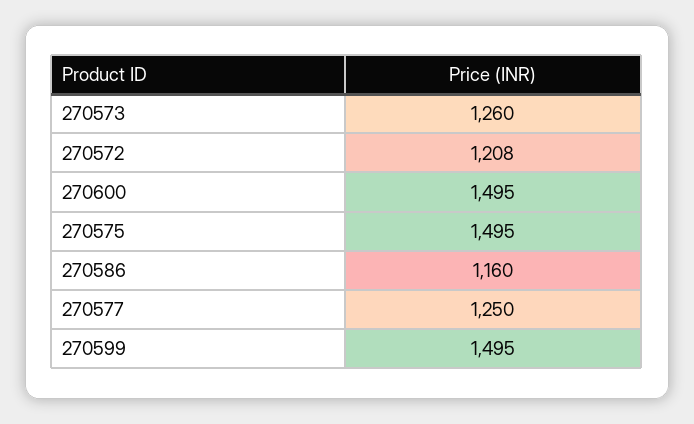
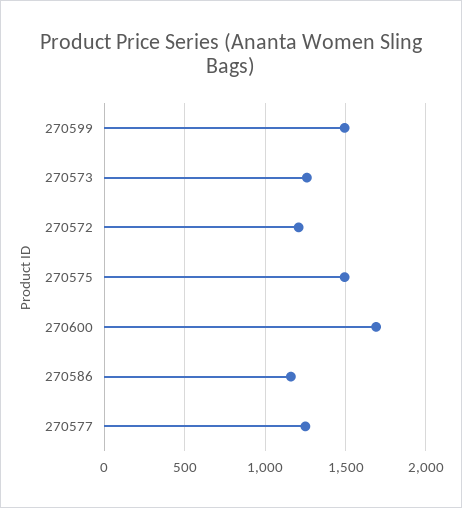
  {
    "270573": 1260,
    "270572": 1208,
-   "270600": 1495,
+   "270600": 1700,
    "270575": 1495,
    "270586": 1160,
    "270577": 1250,
    "270599": 1495
  }

